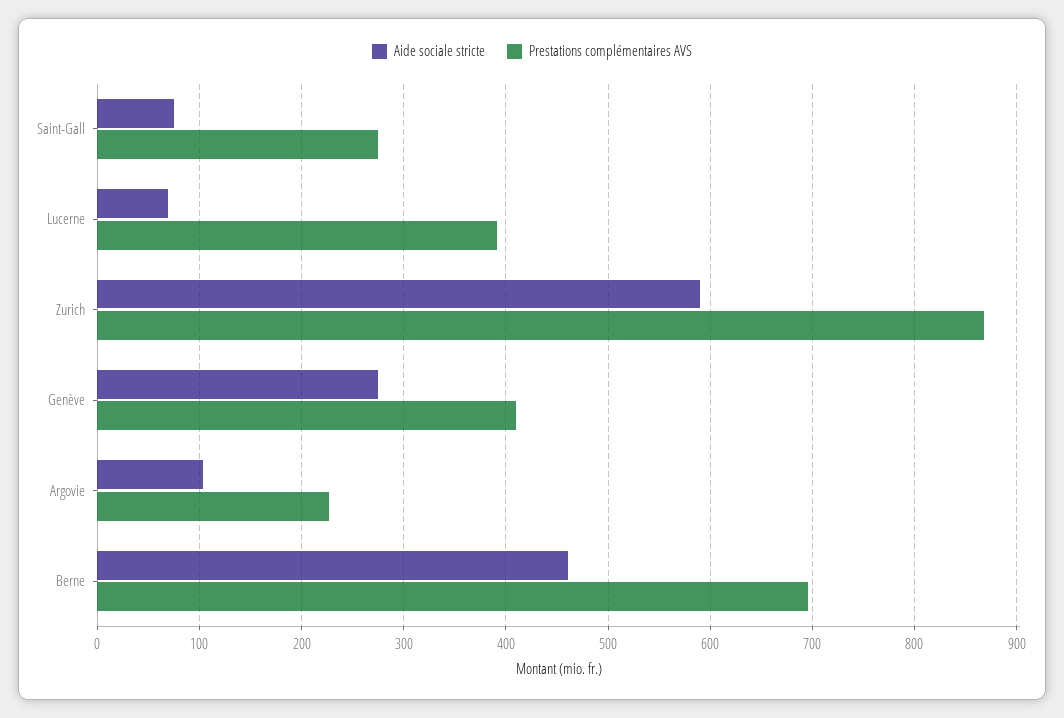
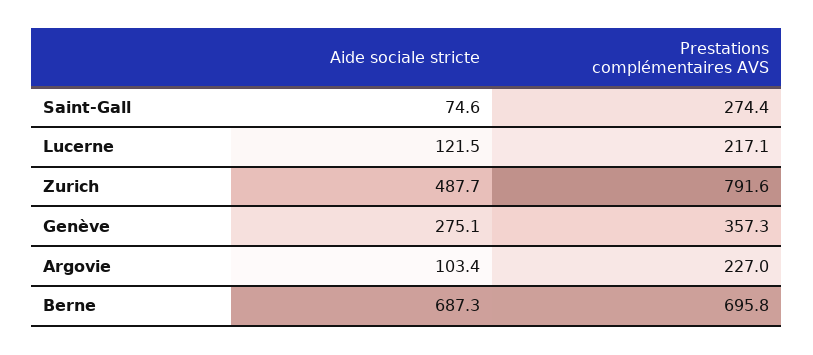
  {
    "Aide sociale stricte": {
      "Saint-Gall": 74.6,
-     "Lucerne": 70,
+     "Lucerne": 121.5,
-     "Zurich": 590,
+     "Zurich": 487.7,
      "Genève": 275.1,
      "Argovie": 103.4,
-     "Berne": 460
+     "Berne": 687.3
    },
    "Prestations complémentaires AVS": {
      "Saint-Gall": 274.4,
-     "Lucerne": 390,
+     "Lucerne": 217.1,
-     "Zurich": 870,
+     "Zurich": 791.6,
-     "Genève": 410,
+     "Genève": 357.3,
      "Argovie": 227,
      "Berne": 695.8
    }
  }

